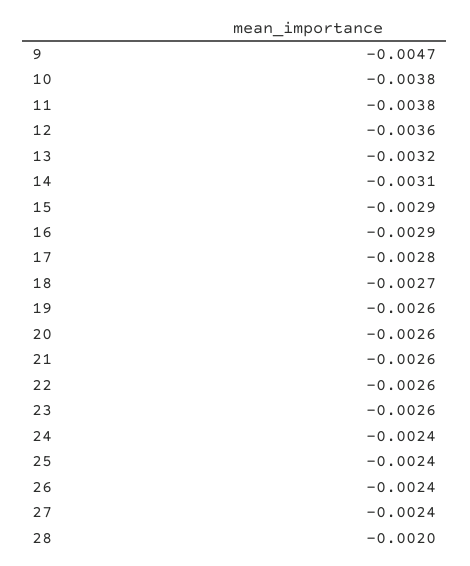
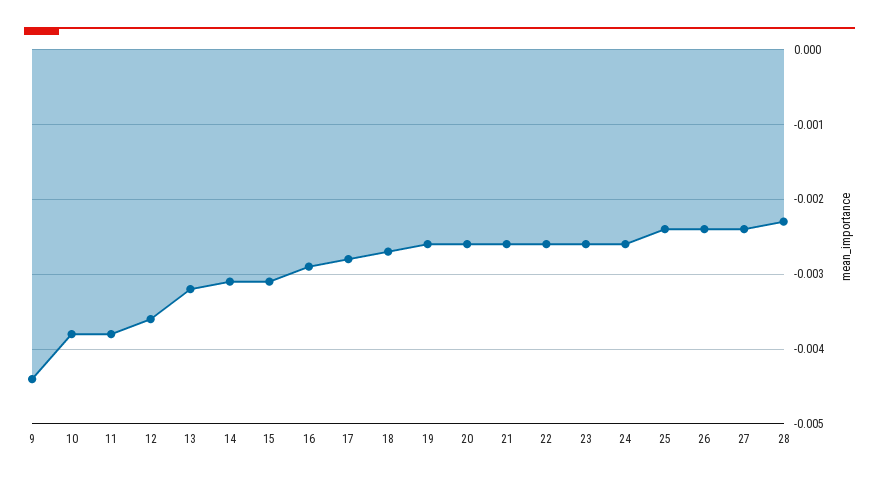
  {
-   "9": -0.0047,
+   "9": -0.0044,
    "10": -0.0038,
    "11": -0.0038,
    "12": -0.0036,
    "13": -0.0032,
    "14": -0.0031,
-   "15": -0.0029,
+   "15": -0.0031,
    "16": -0.0029,
    "17": -0.0028,
    "18": -0.0027,
    "19": -0.0026,
    "20": -0.0026,
    "21": -0.0026,
    "22": -0.0026,
    "23": -0.0026,
-   "24": -0.0024,
+   "24": -0.0026,
    "25": -0.0024,
    "26": -0.0024,
    "27": -0.0024,
-   "28": -0.002
+   "28": -0.0023
  }

